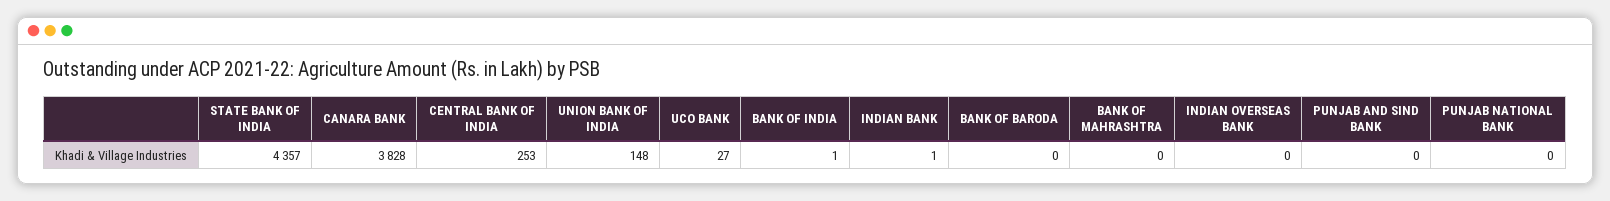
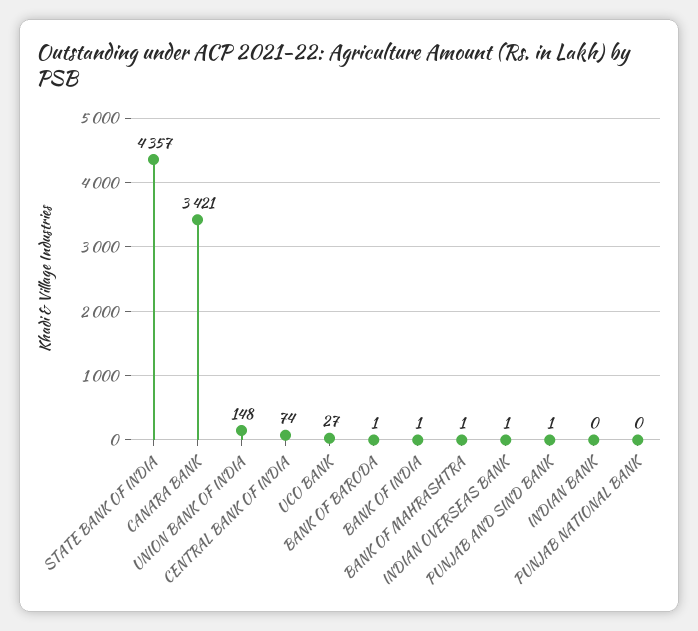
  {
    "STATE BANK OF INDIA": 4357,
-   "CANARA BANK": 3828,
+   "CANARA BANK": 3421,
-   "CENTRAL BANK OF INDIA": 253,
+   "CENTRAL BANK OF INDIA": 74,
    "UNION BANK OF INDIA": 148,
    "UCO BANK": 27,
    "BANK OF INDIA": 1,
-   "INDIAN BANK": 1,
+   "INDIAN BANK": 0,
-   "BANK OF BARODA": 0,
+   "BANK OF BARODA": 1,
-   "BANK OF MAHRASHTRA": 0,
+   "BANK OF MAHRASHTRA": 1,
-   "INDIAN OVERSEAS BANK": 0,
+   "INDIAN OVERSEAS BANK": 1,
-   "PUNJAB AND SIND BANK": 0,
+   "PUNJAB AND SIND BANK": 1,
    "PUNJAB NATIONAL BANK": 0
  }

